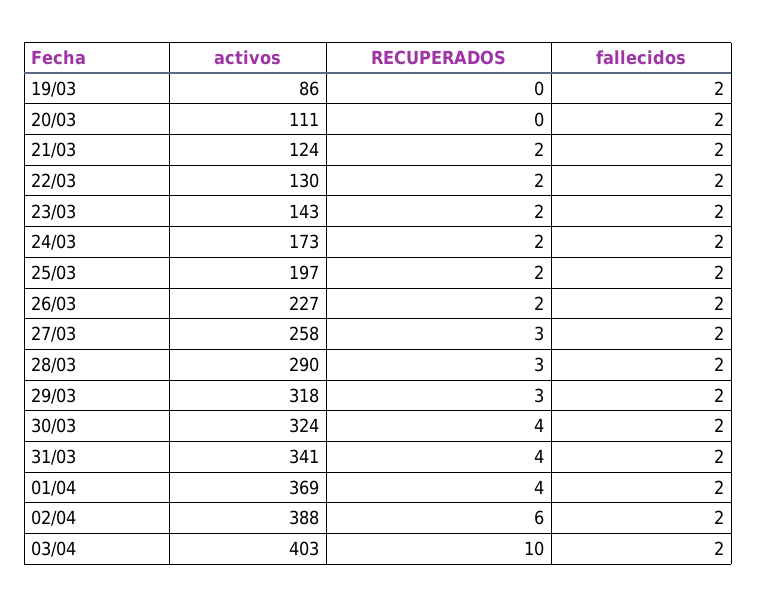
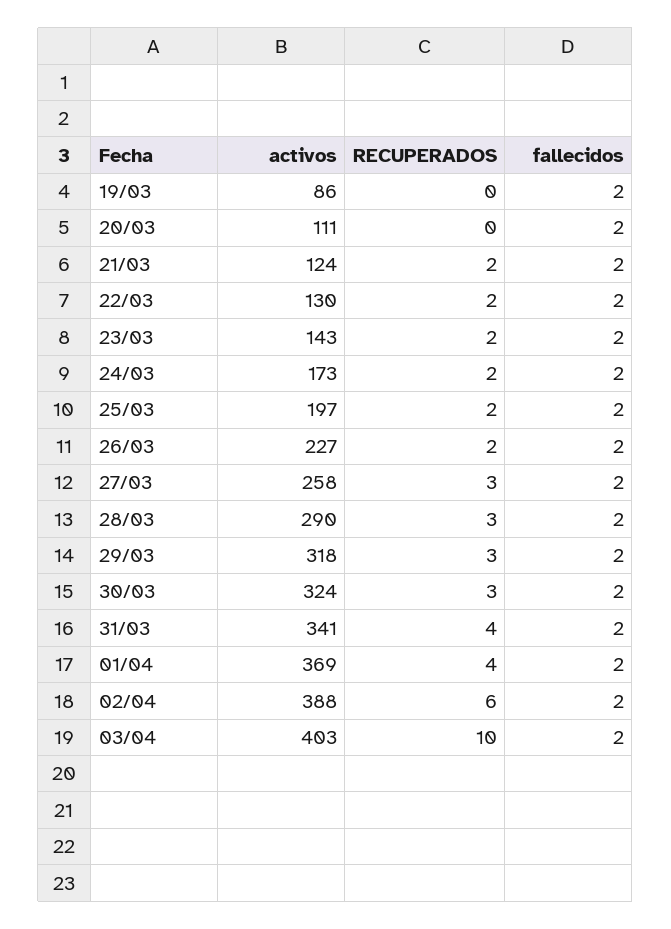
  {
    "activos": {
      "19/03": 86,
      "20/03": 111,
      "21/03": 124,
      "22/03": 130,
      "23/03": 143,
      "24/03": 173,
      "25/03": 197,
      "26/03": 227,
      "27/03": 258,
      "28/03": 290,
      "29/03": 318,
      "30/03": 324,
      "31/03": 341,
      "01/04": 369,
      "02/04": 388,
      "03/04": 403
    },
    "RECUPERADOS": {
      "19/03": 0,
      "20/03": 0,
      "21/03": 2,
      "22/03": 2,
      "23/03": 2,
      "24/03": 2,
      "25/03": 2,
      "26/03": 2,
      "27/03": 3,
      "28/03": 3,
      "29/03": 3,
-     "30/03": 4,
+     "30/03": 3,
      "31/03": 4,
      "01/04": 4,
      "02/04": 6,
      "03/04": 10
    },
    "fallecidos": {
      "19/03": 2,
      "20/03": 2,
      "21/03": 2,
      "22/03": 2,
      "23/03": 2,
      "24/03": 2,
      "25/03": 2,
      "26/03": 2,
      "27/03": 2,
      "28/03": 2,
      "29/03": 2,
      "30/03": 2,
      "31/03": 2,
      "01/04": 2,
      "02/04": 2,
      "03/04": 2
    }
  }

